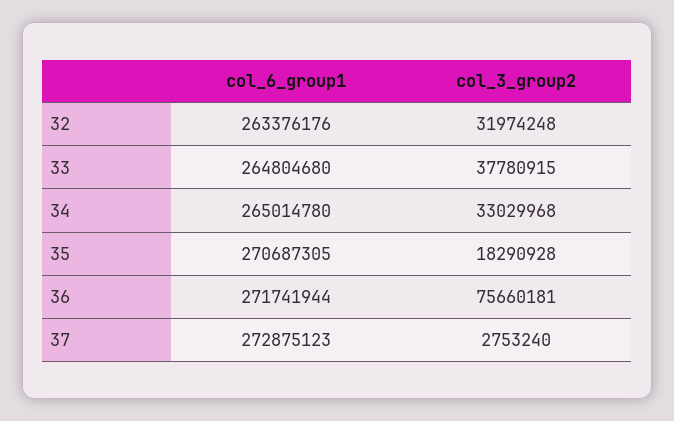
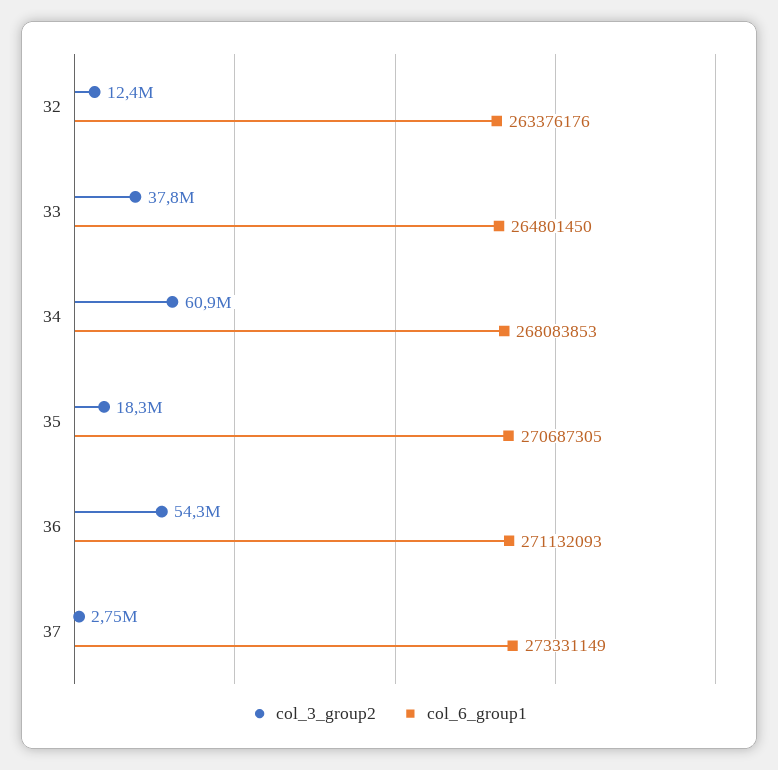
  {
    "col_6_group1": {
      "32": 263376176,
-     "33": 264804680,
+     "33": 264801450,
-     "34": 265014780,
+     "34": 268083853,
      "35": 270687305,
-     "36": 271741944,
+     "36": 271132093,
-     "37": 272875123
+     "37": 273331149
    },
    "col_3_group2": {
-     "32": 31974248,
+     "32": 12400000,
      "33": 37780915,
-     "34": 33029968,
+     "34": 60900000,
      "35": 18290928,
-     "36": 75660181,
+     "36": 54300000,
      "37": 2753240
    }
  }

